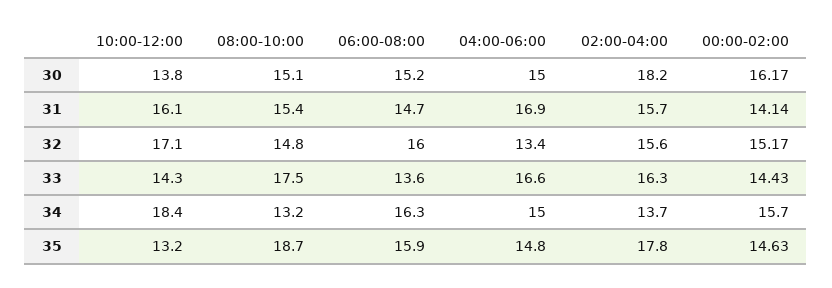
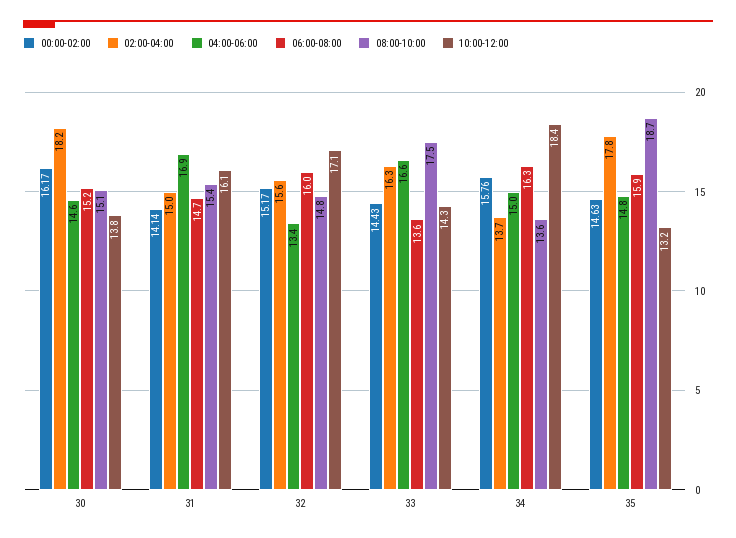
  {
    "10:00-12:00": {
      "30": 13.8,
      "31": 16.1,
      "32": 17.1,
      "33": 14.3,
      "34": 18.4,
      "35": 13.2
    },
    "08:00-10:00": {
      "30": 15.1,
      "31": 15.4,
      "32": 14.8,
      "33": 17.5,
-     "34": 13.2,
+     "34": 13.6,
      "35": 18.7
    },
    "06:00-08:00": {
      "30": 15.2,
      "31": 14.7,
      "32": 16,
      "33": 13.6,
      "34": 16.3,
      "35": 15.9
    },
    "04:00-06:00": {
-     "30": 15,
+     "30": 14.6,
      "31": 16.9,
      "32": 13.4,
      "33": 16.6,
      "34": 15,
      "35": 14.8
    },
    "02:00-04:00": {
      "30": 18.2,
-     "31": 15.7,
+     "31": 15,
      "32": 15.6,
      "33": 16.3,
      "34": 13.7,
      "35": 17.8
    },
    "00:00-02:00": {
      "30": 16.17,
      "31": 14.14,
      "32": 15.17,
      "33": 14.43,
-     "34": 15.7,
+     "34": 15.76,
      "35": 14.63
    }
  }

